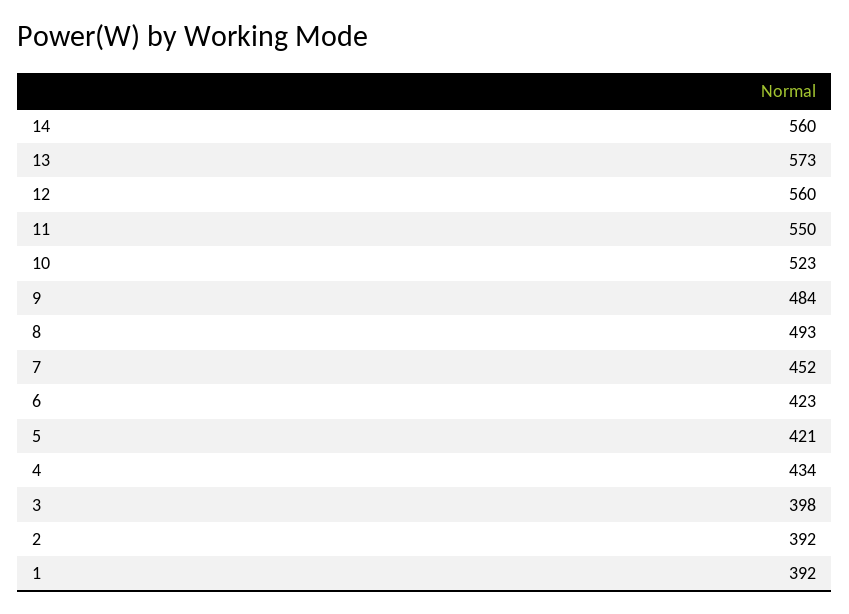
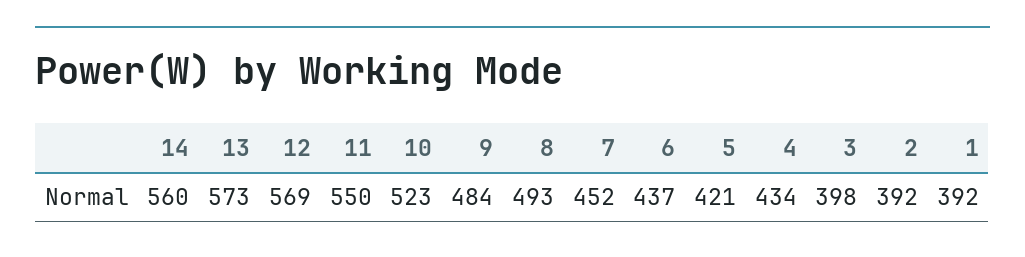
  {
    "14": 560,
    "13": 573,
-   "12": 560,
+   "12": 569,
    "11": 550,
    "10": 523,
    "9": 484,
    "8": 493,
    "7": 452,
-   "6": 423,
+   "6": 437,
    "5": 421,
    "4": 434,
    "3": 398,
    "2": 392,
    "1": 392
  }

